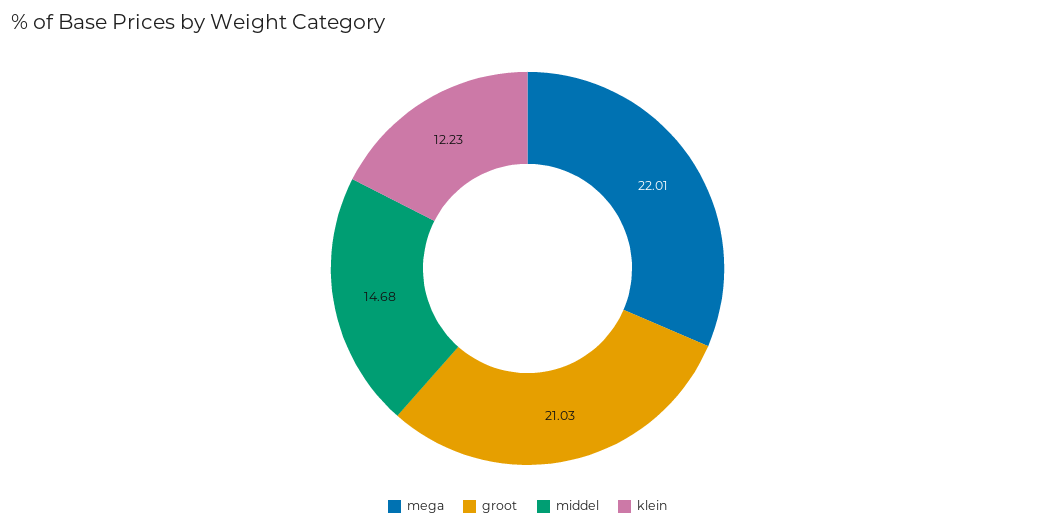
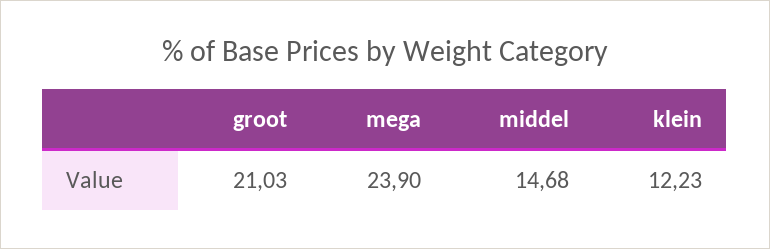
  {
-   "mega": 22.01,
+   "mega": 23.9,
    "groot": 21.03,
    "middel": 14.68,
    "klein": 12.23
  }

